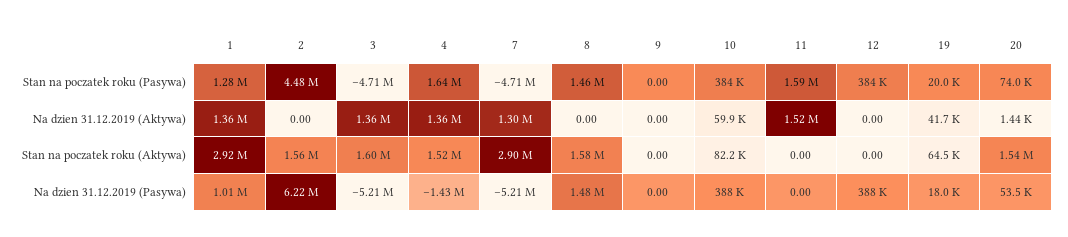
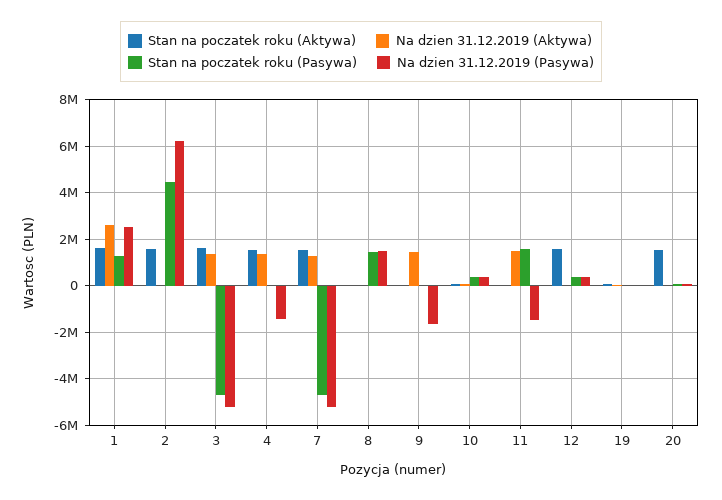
  {
    "Stan na poczatek roku (Pasywa)": {
      "1": 1280000,
      "2": 4480000,
      "3": -4710000,
-     "4": 1640000,
+     "4": 0,
      "7": -4710000,
      "8": 1460000,
      "9": 0,
      "10": 384000,
      "11": 1590000,
      "12": 384000,
      "19": 20000,
      "20": 74000
    },
    "Na dzien 31.12.2019 (Aktywa)": {
-     "1": 1360000,
+     "1": 2500000,
      "2": 0,
      "3": 1360000,
      "4": 1360000,
      "7": 1300000,
      "8": 0,
-     "9": 0,
+     "9": 1500000,
      "10": 59900,
      "11": 1520000,
      "12": 0,
      "19": 41700,
      "20": 1440
    },
    "Stan na poczatek roku (Aktywa)": {
-     "1": 2920000,
+     "1": 1500000,
      "2": 1560000,
      "3": 1600000,
      "4": 1520000,
-     "7": 2900000,
+     "7": 1500000,
-     "8": 1580000,
+     "8": 0,
      "9": 0,
      "10": 82200,
      "11": 0,
-     "12": 0,
+     "12": 1500000,
      "19": 64500,
      "20": 1540000
    },
    "Na dzien 31.12.2019 (Pasywa)": {
-     "1": 1010000,
+     "1": 2500000,
      "2": 6220000,
      "3": -5210000,
      "4": -1430000,
      "7": -5210000,
      "8": 1480000,
-     "9": 0,
+     "9": -1500000,
      "10": 388000,
-     "11": 0,
+     "11": -1500000,
      "12": 388000,
      "19": 18000,
      "20": 53500
    }
  }

